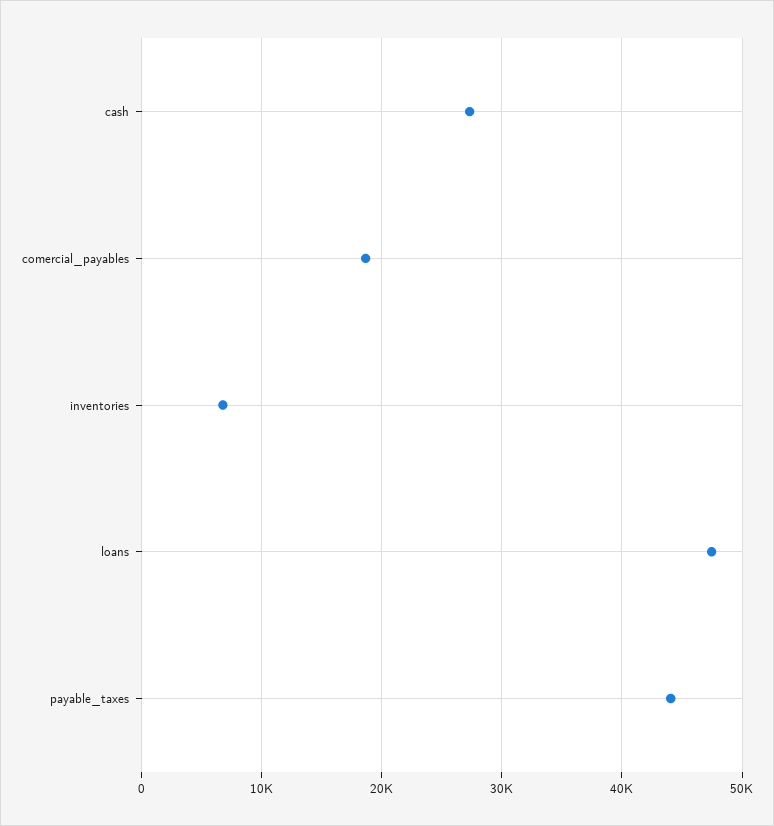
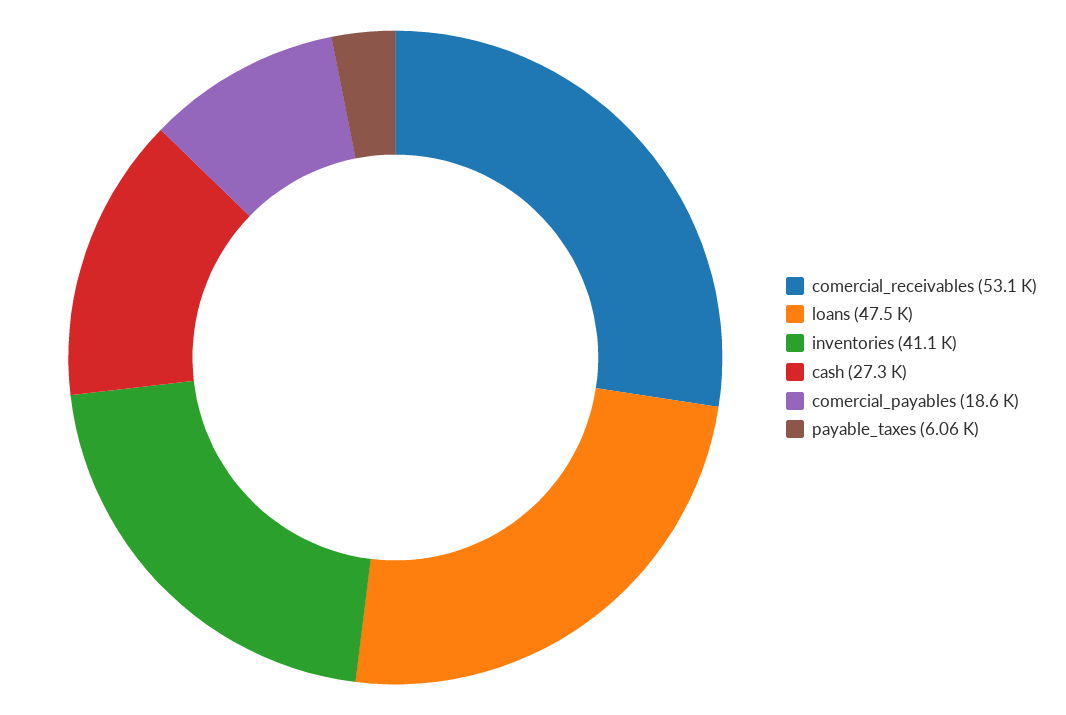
  {
    "cash": 27300,
    "comercial_payables": 18600,
-   "inventories": 7000,
+   "inventories": 41100,
    "loans": 47500,
-   "payable_taxes": 44000
+   "payable_taxes": 6060,
+   "comercial_receivables": 53100
  }

